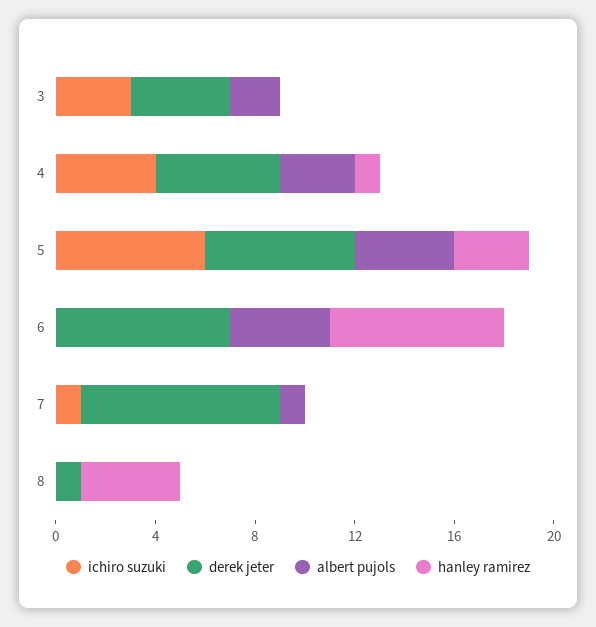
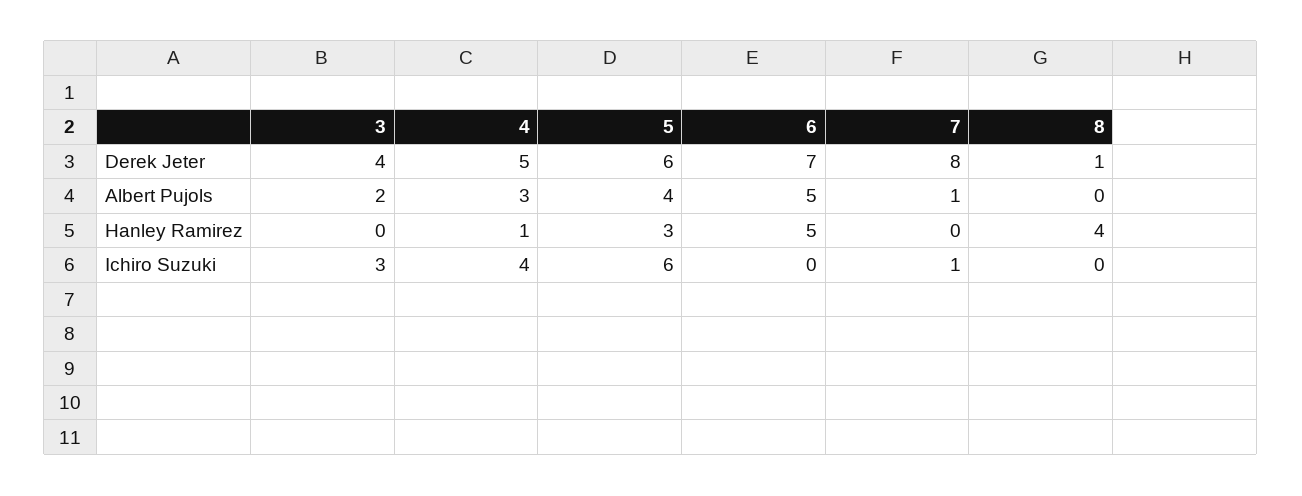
  {
    "ichiro suzuki": {
      "3": 3,
      "4": 4,
      "5": 6,
      "6": 0,
      "7": 1,
      "8": 0
    },
    "derek jeter": {
      "3": 4,
      "4": 5,
      "5": 6,
      "6": 7,
      "7": 8,
      "8": 1
    },
    "albert pujols": {
      "3": 2,
      "4": 3,
      "5": 4,
-     "6": 4,
+     "6": 5,
      "7": 1,
      "8": 0
    },
    "hanley ramirez": {
      "3": 0,
      "4": 1,
      "5": 3,
-     "6": 7,
+     "6": 5,
      "7": 0,
      "8": 4
    }
  }

